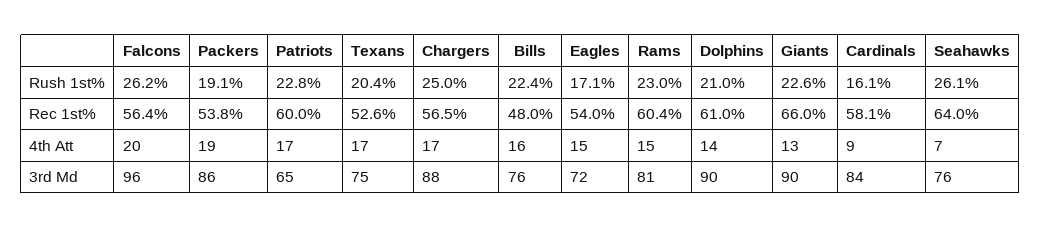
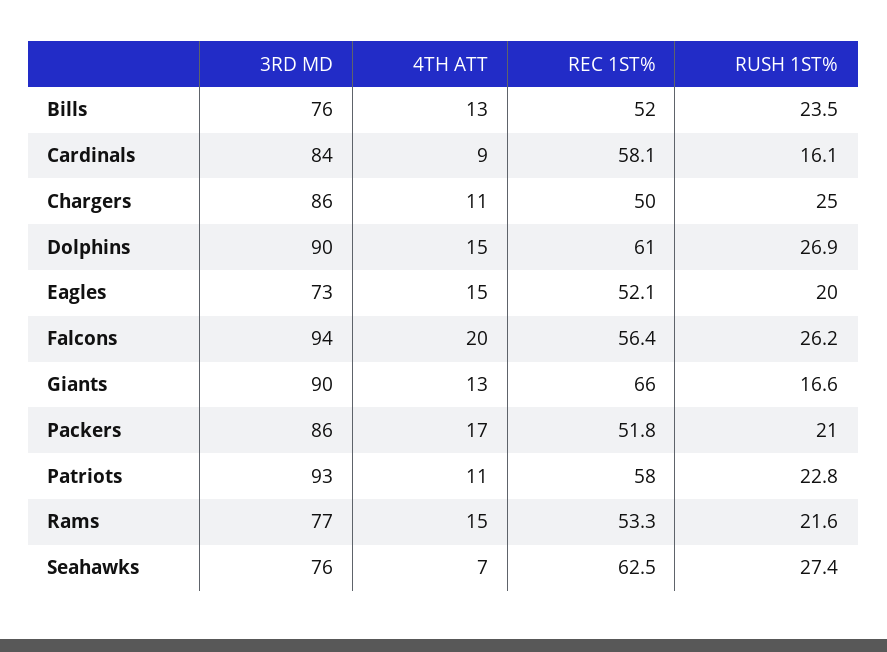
  {
    "Falcons": {
      "Rush 1st%": 26.2,
      "Rec 1st%": 56.4,
      "4th Att": 20,
-     "3rd Md": 96
+     "3rd Md": 94
    },
    "Packers": {
-     "Rush 1st%": 19.1,
+     "Rush 1st%": 21,
-     "Rec 1st%": 53.8,
+     "Rec 1st%": 51.8,
-     "4th Att": 19,
+     "4th Att": 17,
      "3rd Md": 86
    },
    "Patriots": {
      "Rush 1st%": 22.8,
-     "Rec 1st%": 60,
+     "Rec 1st%": 58,
-     "4th Att": 17,
+     "4th Att": 11,
-     "3rd Md": 65
+     "3rd Md": 93
    },
-   "Texans": {
-     "Rush 1st%": 20.4,
-     "Rec 1st%": 52.6,
-     "4th Att": 17,
-     "3rd Md": 75
-   },
    "Chargers": {
      "Rush 1st%": 25,
-     "Rec 1st%": 56.5,
+     "Rec 1st%": 50,
-     "4th Att": 17,
+     "4th Att": 11,
-     "3rd Md": 88
+     "3rd Md": 86
    },
    "Bills": {
-     "Rush 1st%": 22.4,
+     "Rush 1st%": 23.5,
-     "Rec 1st%": 48,
+     "Rec 1st%": 52,
-     "4th Att": 16,
+     "4th Att": 13,
      "3rd Md": 76
    },
    "Eagles": {
-     "Rush 1st%": 17.1,
+     "Rush 1st%": 20,
-     "Rec 1st%": 54,
+     "Rec 1st%": 52.1,
      "4th Att": 15,
-     "3rd Md": 72
+     "3rd Md": 73
    },
    "Rams": {
-     "Rush 1st%": 23,
+     "Rush 1st%": 21.6,
-     "Rec 1st%": 60.4,
+     "Rec 1st%": 53.3,
      "4th Att": 15,
-     "3rd Md": 81
+     "3rd Md": 77
    },
    "Dolphins": {
-     "Rush 1st%": 21,
+     "Rush 1st%": 26.9,
      "Rec 1st%": 61,
-     "4th Att": 14,
+     "4th Att": 15,
      "3rd Md": 90
    },
    "Giants": {
-     "Rush 1st%": 22.6,
+     "Rush 1st%": 16.6,
      "Rec 1st%": 66,
      "4th Att": 13,
      "3rd Md": 90
    },
    "Cardinals": {
      "Rush 1st%": 16.1,
      "Rec 1st%": 58.1,
      "4th Att": 9,
      "3rd Md": 84
    },
    "Seahawks": {
-     "Rush 1st%": 26.1,
+     "Rush 1st%": 27.4,
-     "Rec 1st%": 64,
+     "Rec 1st%": 62.5,
      "4th Att": 7,
      "3rd Md": 76
    }
  }

